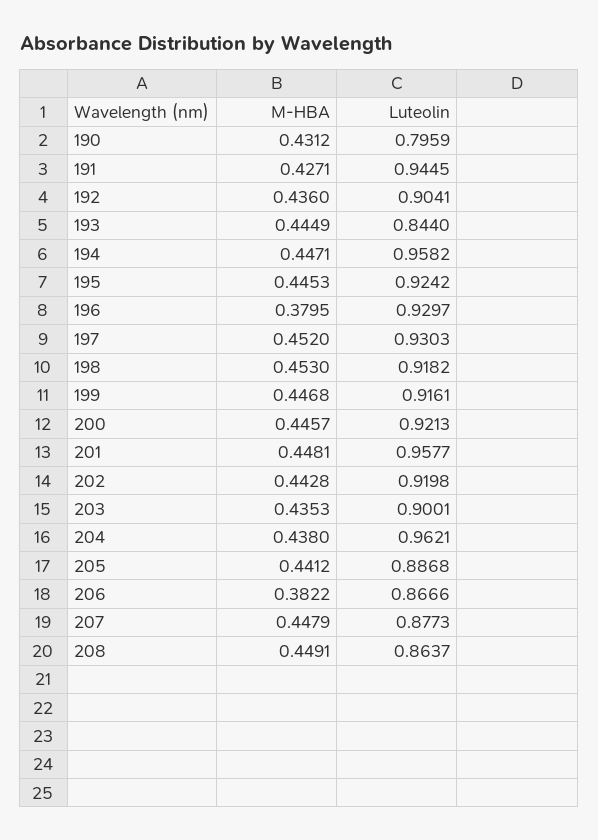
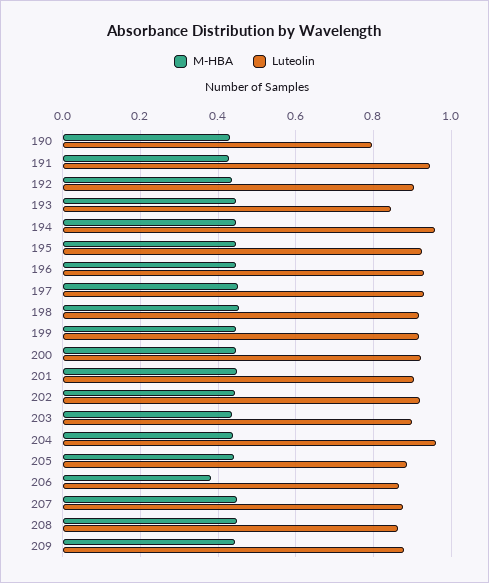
  {
    "M-HBA": {
      "190": 0.4312,
      "191": 0.4271,
      "192": 0.436,
      "193": 0.4449,
      "194": 0.4471,
      "195": 0.4453,
-     "196": 0.3795,
+     "196": 0.44,
      "197": 0.452,
      "198": 0.453,
      "199": 0.4468,
      "200": 0.4457,
      "201": 0.4481,
      "202": 0.4428,
      "203": 0.4353,
      "204": 0.438,
      "205": 0.4412,
      "206": 0.3822,
      "207": 0.4479,
-     "208": 0.4491
+     "208": 0.4491,
+     "209": 0.44
    },
    "Luteolin": {
      "190": 0.7959,
      "191": 0.9445,
      "192": 0.9041,
      "193": 0.844,
      "194": 0.9582,
      "195": 0.9242,
      "196": 0.9297,
      "197": 0.9303,
      "198": 0.9182,
      "199": 0.9161,
      "200": 0.9213,
-     "201": 0.9577,
+     "201": 0.9,
      "202": 0.9198,
      "203": 0.9001,
      "204": 0.9621,
      "205": 0.8868,
      "206": 0.8666,
      "207": 0.8773,
-     "208": 0.8637
+     "208": 0.8637,
+     "209": 0.88
    }
  }

